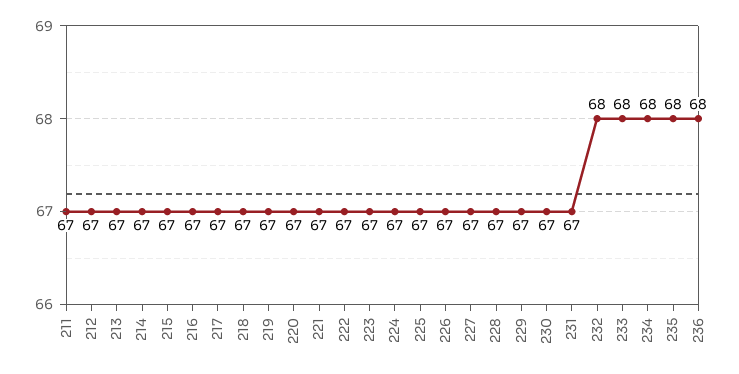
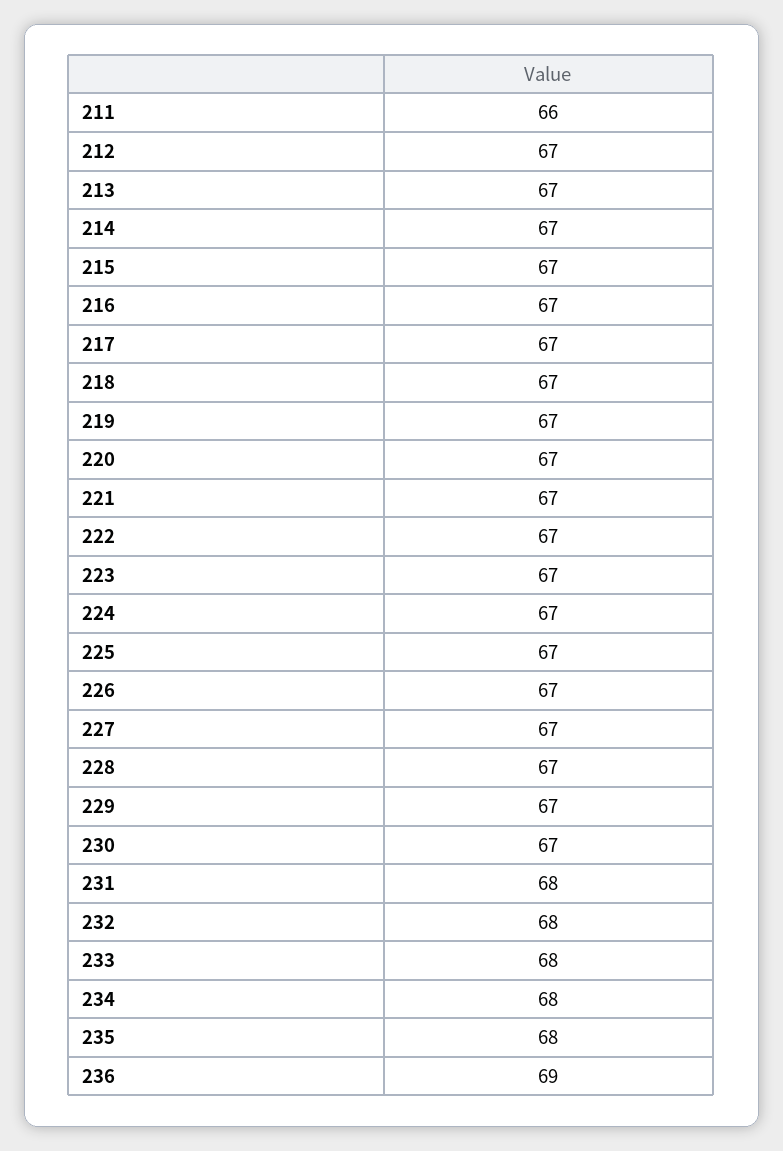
  {
-   "211": 67,
+   "211": 66,
    "212": 67,
    "213": 67,
    "214": 67,
    "215": 67,
    "216": 67,
    "217": 67,
    "218": 67,
    "219": 67,
    "220": 67,
    "221": 67,
    "222": 67,
    "223": 67,
    "224": 67,
    "225": 67,
    "226": 67,
    "227": 67,
    "228": 67,
    "229": 67,
    "230": 67,
-   "231": 67,
+   "231": 68,
    "232": 68,
    "233": 68,
    "234": 68,
    "235": 68,
-   "236": 68
+   "236": 69
  }

